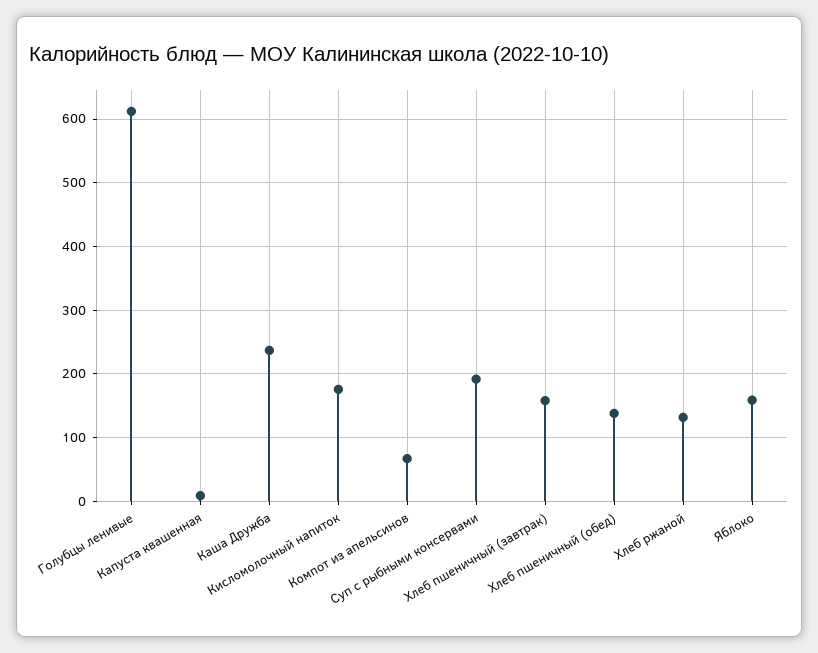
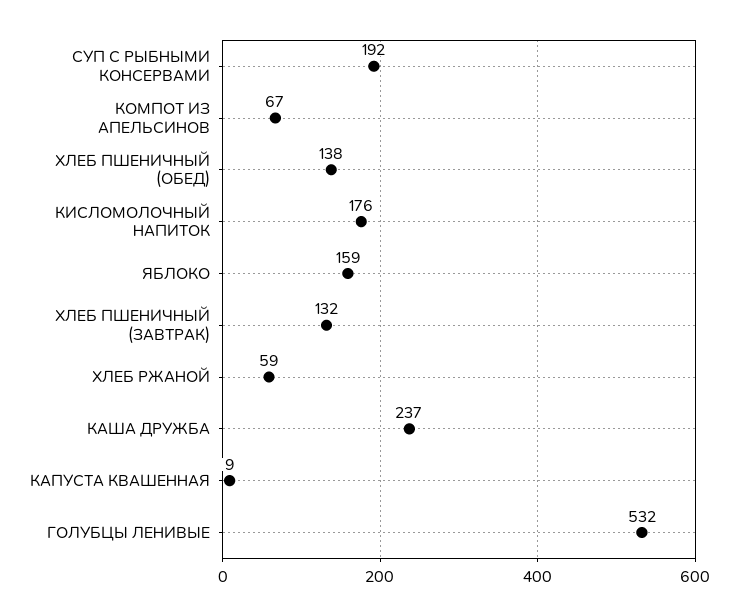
  {
-   "Голубцы ленивые": 610,
+   "Голубцы ленивые": 532,
    "Капуста квашенная": 9,
    "Каша Дружба": 237,
    "Кисломолочный напиток": 176,
    "Компот из апельсинов": 67,
    "Суп с рыбными консервами": 192,
-   "Хлеб пшеничный (завтрак)": 160,
+   "Хлеб пшеничный (завтрак)": 132,
    "Хлеб пшеничный (обед)": 138,
-   "Хлеб ржаной": 130,
+   "Хлеб ржаной": 59,
    "Яблоко": 159
  }

